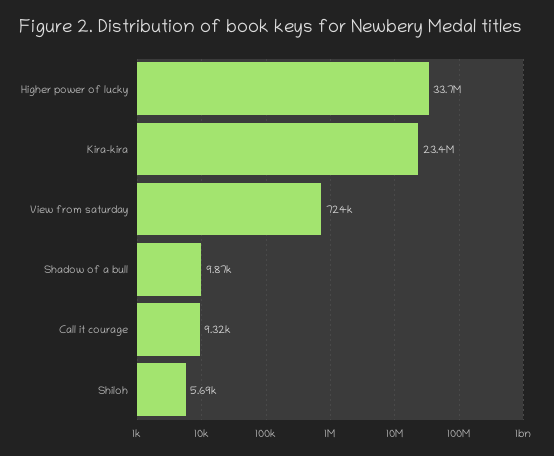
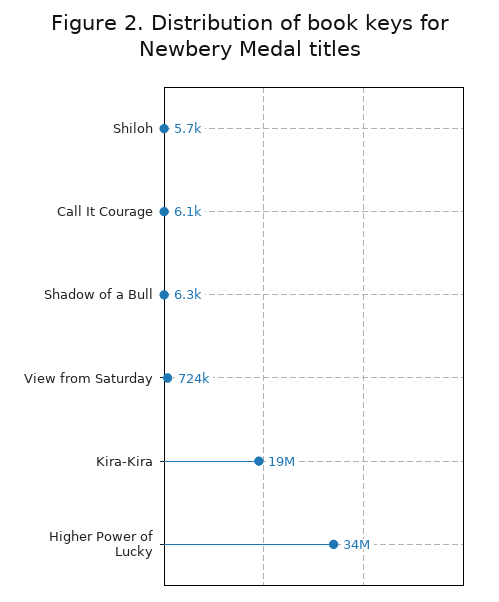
  {
    "Higher power of lucky": 33700000,
-   "Kira-kira": 23400000,
+   "Kira-kira": 19000000,
    "View from saturday": 724000,
-   "Shadow of a bull": 9870,
+   "Shadow of a bull": 6300,
-   "Call it courage": 9320,
+   "Call it courage": 6100,
    "Shiloh": 5690
  }

